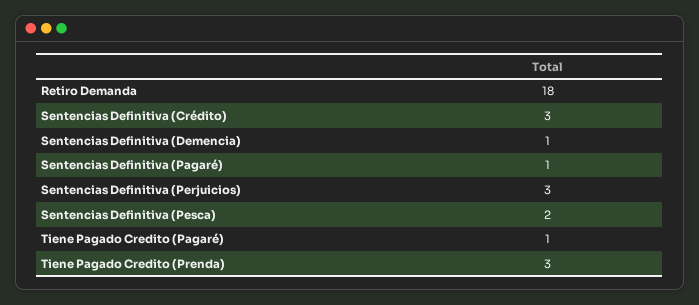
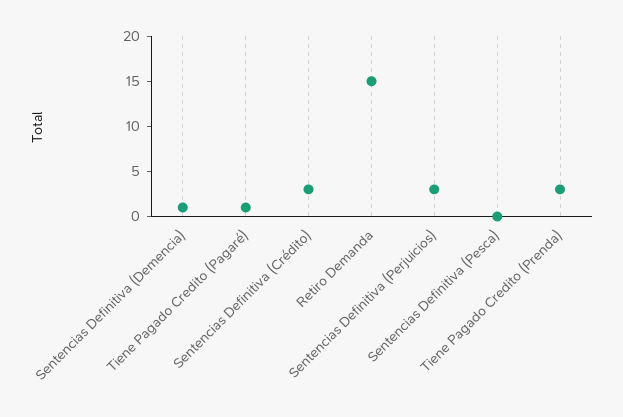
  {
-   "Retiro Demanda": 18,
+   "Retiro Demanda": 15,
    "Sentencias Definitiva (Crédito)": 3,
    "Sentencias Definitiva (Demencia)": 1,
-   "Sentencias Definitiva (Pagaré)": 1,
    "Sentencias Definitiva (Perjuicios)": 3,
-   "Sentencias Definitiva (Pesca)": 2,
+   "Sentencias Definitiva (Pesca)": 0,
    "Tiene Pagado Credito (Pagaré)": 1,
    "Tiene Pagado Credito (Prenda)": 3
  }

